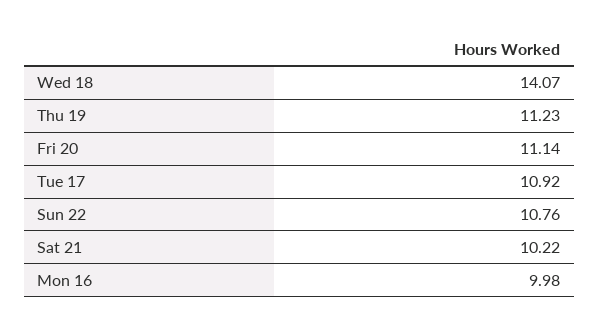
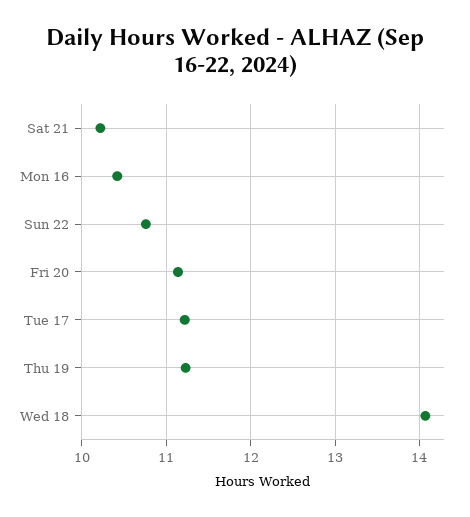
  {
    "Wed 18": 14.07,
    "Thu 19": 11.23,
    "Fri 20": 11.14,
-   "Tue 17": 10.92,
+   "Tue 17": 11.2,
    "Sun 22": 10.76,
    "Sat 21": 10.22,
-   "Mon 16": 9.98
+   "Mon 16": 10.4
  }

